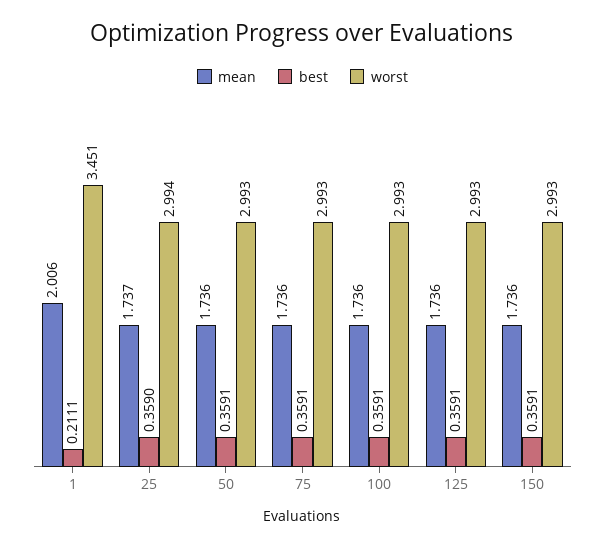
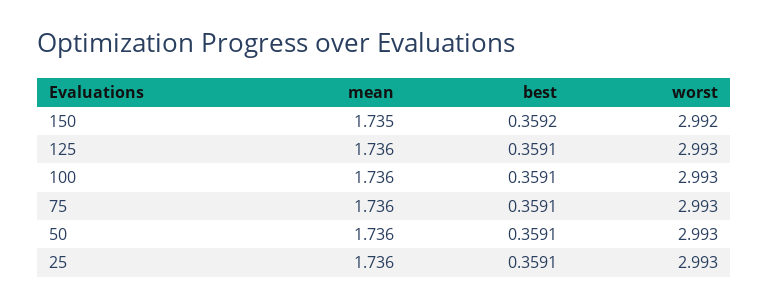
  {
    "mean": {
-     "1": 2.006,
-     "25": 1.737,
+     "25": 1.736,
      "50": 1.736,
      "75": 1.736,
      "100": 1.736,
      "125": 1.736,
-     "150": 1.736
+     "150": 1.735
    },
    "best": {
-     "1": 0.2111,
-     "25": 0.359,
+     "25": 0.3591,
      "50": 0.3591,
      "75": 0.3591,
      "100": 0.3591,
      "125": 0.3591,
-     "150": 0.3591
+     "150": 0.3592
    },
    "worst": {
-     "1": 3.451,
-     "25": 2.994,
+     "25": 2.993,
      "50": 2.993,
      "75": 2.993,
      "100": 2.993,
      "125": 2.993,
-     "150": 2.993
+     "150": 2.992
    }
  }

